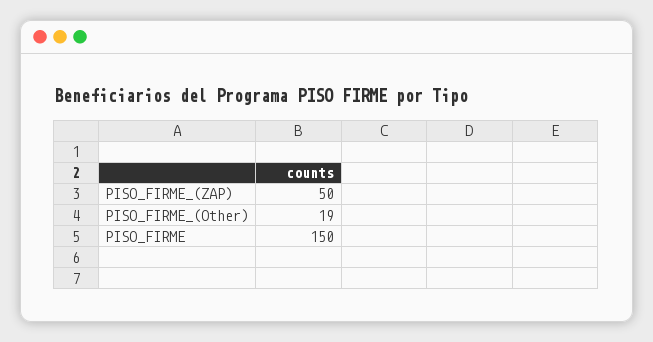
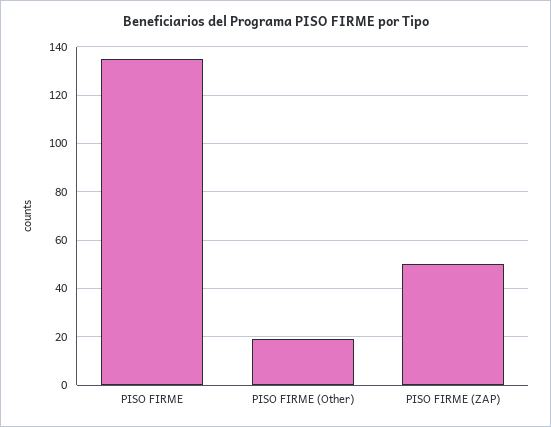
  {
    "PISO_FIRME_(ZAP)": 50,
    "PISO_FIRME_(Other)": 19,
-   "PISO_FIRME": 150
+   "PISO_FIRME": 135
  }

